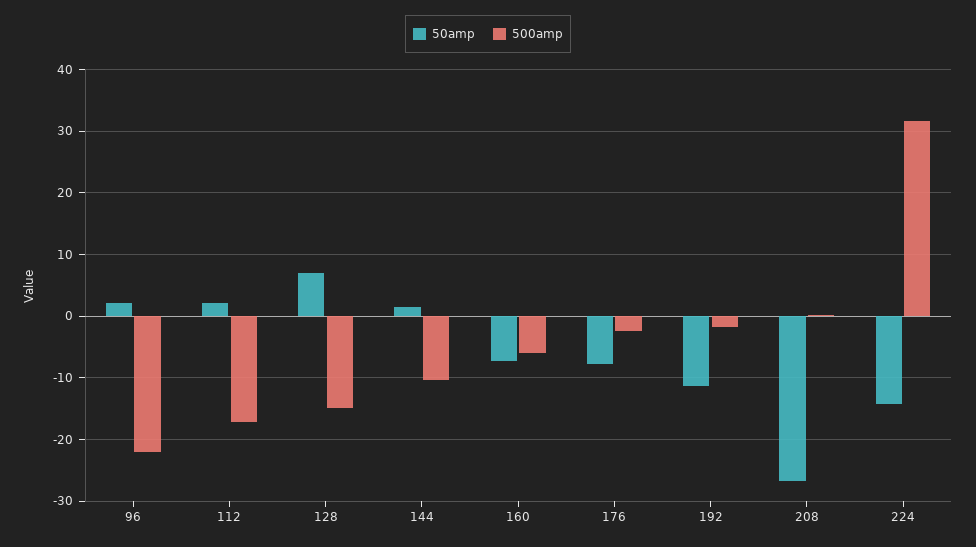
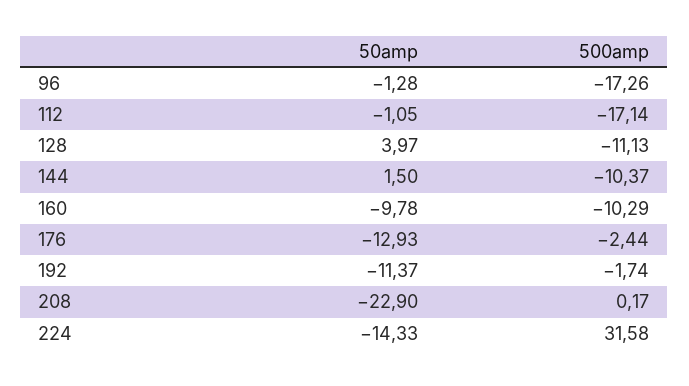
  {
    "50amp": {
-     "96": 2,
+     "96": -1.28,
-     "112": 2,
+     "112": -1.05,
-     "128": 7,
+     "128": 3.97,
      "144": 1.5,
-     "160": -7,
+     "160": -9.78,
-     "176": -8,
+     "176": -12.93,
      "192": -11.37,
-     "208": -27,
+     "208": -22.9,
      "224": -14.33
    },
    "500amp": {
-     "96": -22,
+     "96": -17.26,
      "112": -17.14,
-     "128": -15,
+     "128": -11.13,
      "144": -10.37,
-     "160": -6,
+     "160": -10.29,
      "176": -2.44,
      "192": -1.74,
      "208": 0.17,
      "224": 31.58
    }
  }

